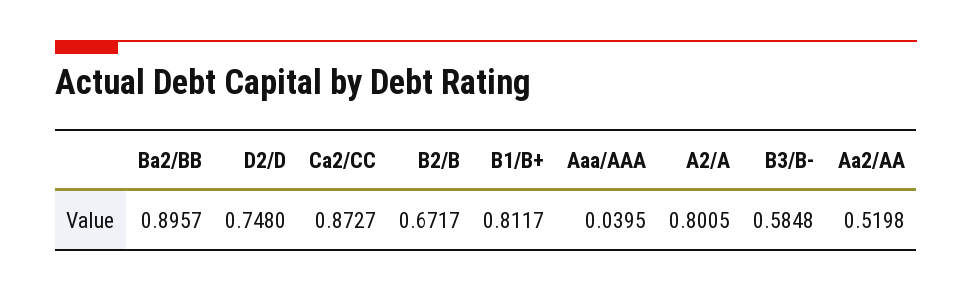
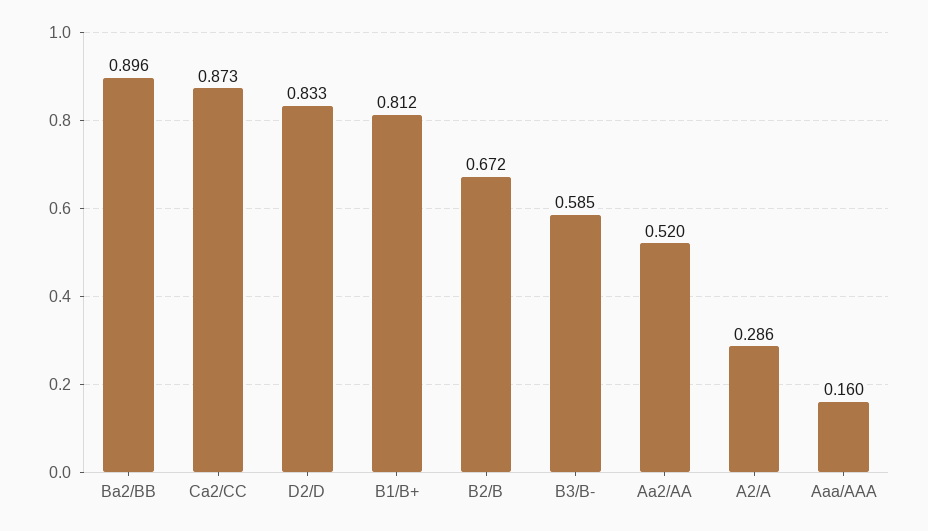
  {
    "Ba2/BB": 0.8957,
-   "D2/D": 0.748,
+   "D2/D": 0.833,
    "Ca2/CC": 0.8727,
    "B2/B": 0.6717,
    "B1/B+": 0.8117,
-   "Aaa/AAA": 0.0395,
+   "Aaa/AAA": 0.16,
-   "A2/A": 0.8005,
+   "A2/A": 0.286,
    "B3/B-": 0.5848,
    "Aa2/AA": 0.5198
  }

